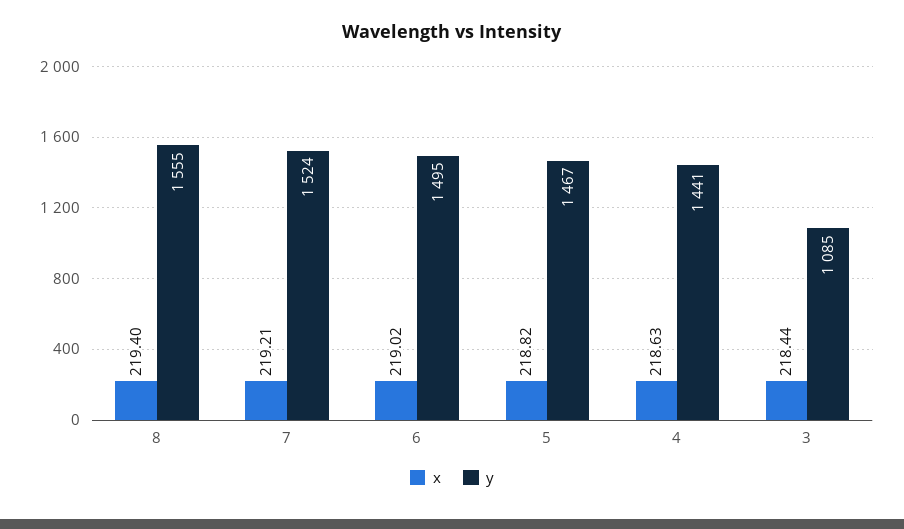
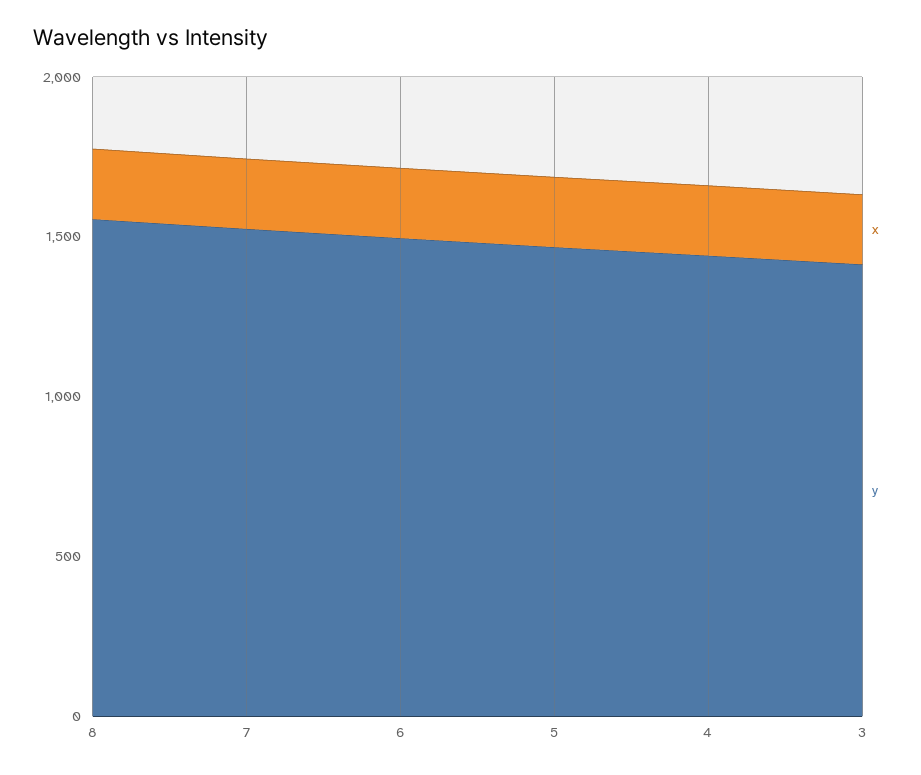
  {
    "x": {
      "8": 219.4,
      "7": 219.21,
      "6": 219.02,
      "5": 218.82,
      "4": 218.63,
      "3": 218.44
    },
    "y": {
      "8": 1555,
      "7": 1524,
      "6": 1495,
      "5": 1467,
      "4": 1441,
-     "3": 1085
+     "3": 1400
    }
  }

